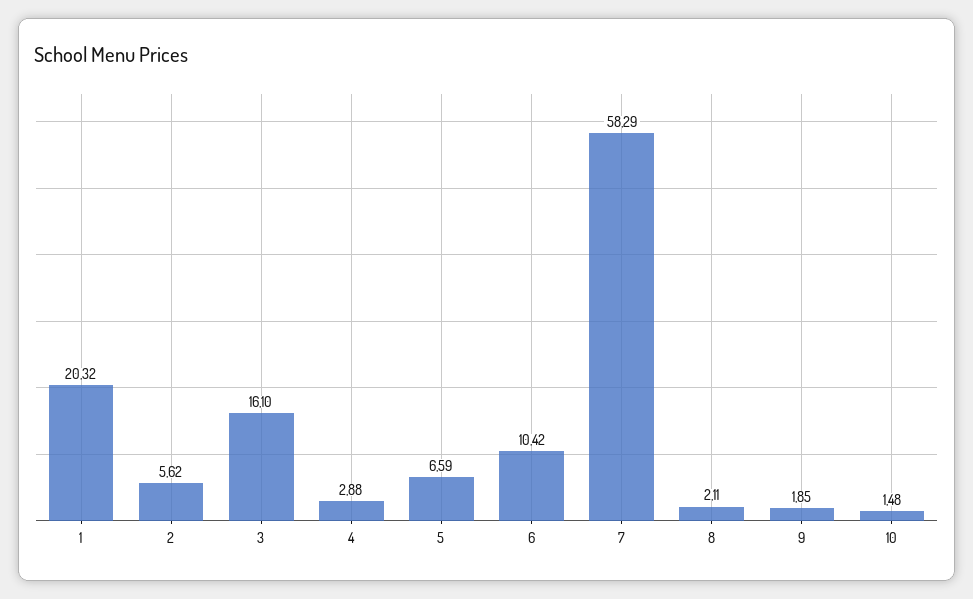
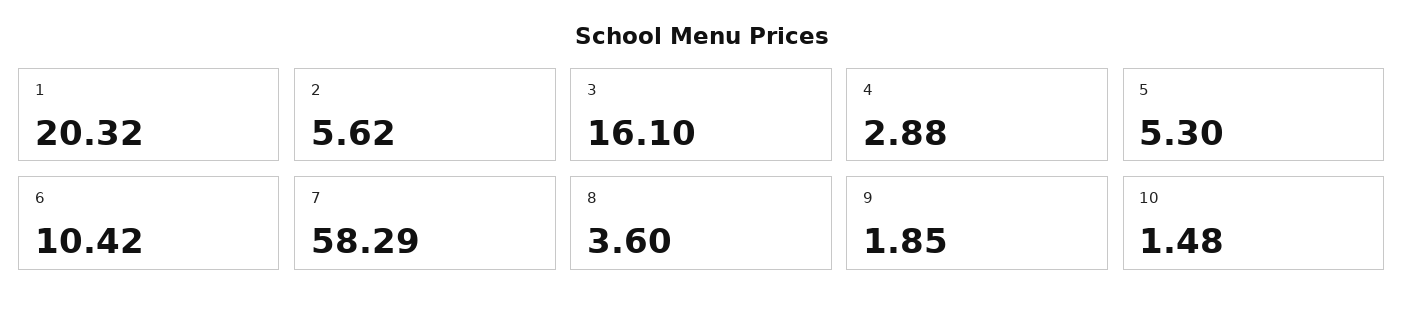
  {
    "1": 20.32,
    "2": 5.62,
    "3": 16.1,
    "4": 2.88,
-   "5": 6.59,
+   "5": 5.3,
    "6": 10.42,
    "7": 58.29,
-   "8": 2.11,
+   "8": 3.6,
    "9": 1.85,
    "10": 1.48
  }

